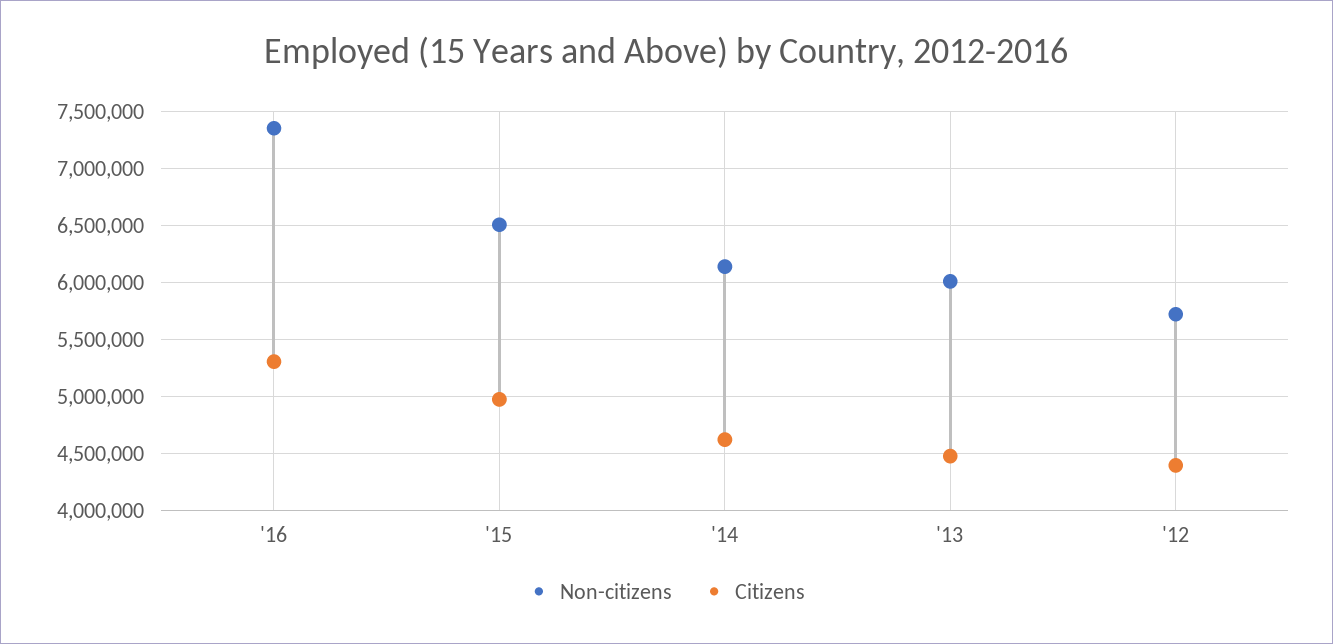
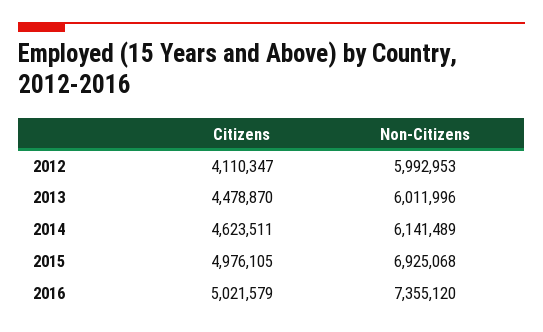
  {
    "Non-citizens": {
      "'16": 7355120,
-     "'15": 6500000,
+     "'15": 6925068,
      "'14": 6141489,
      "'13": 6011996,
-     "'12": 5700000
+     "'12": 5992953
    },
    "Citizens": {
-     "'16": 5300000,
+     "'16": 5021579,
      "'15": 4976105,
      "'14": 4623511,
      "'13": 4478870,
-     "'12": 4400000
+     "'12": 4110347
    }
  }

